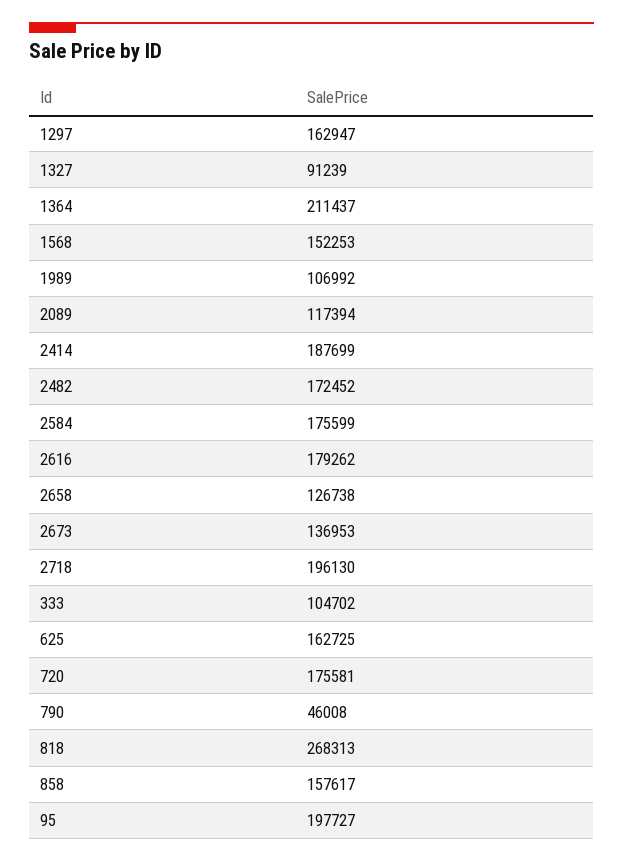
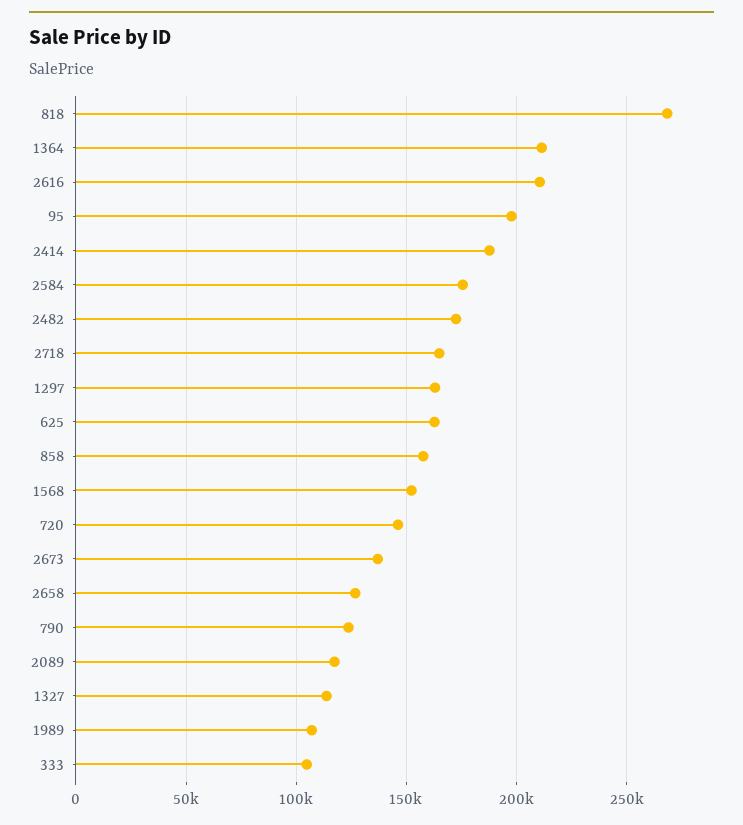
  {
    "1297": 162947,
-   "1327": 91239,
+   "1327": 115000,
    "1364": 211437,
    "1568": 152253,
    "1989": 106992,
    "2089": 117394,
    "2414": 187699,
    "2482": 172452,
    "2584": 175599,
-   "2616": 179262,
+   "2616": 210000,
    "2658": 126738,
    "2673": 136953,
-   "2718": 196130,
+   "2718": 165000,
    "333": 104702,
    "625": 162725,
-   "720": 175581,
+   "720": 145000,
-   "790": 46008,
+   "790": 125000,
    "818": 268313,
    "858": 157617,
    "95": 197727
  }

